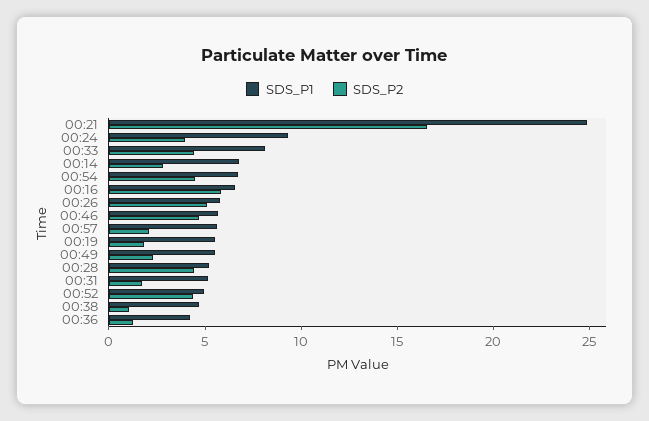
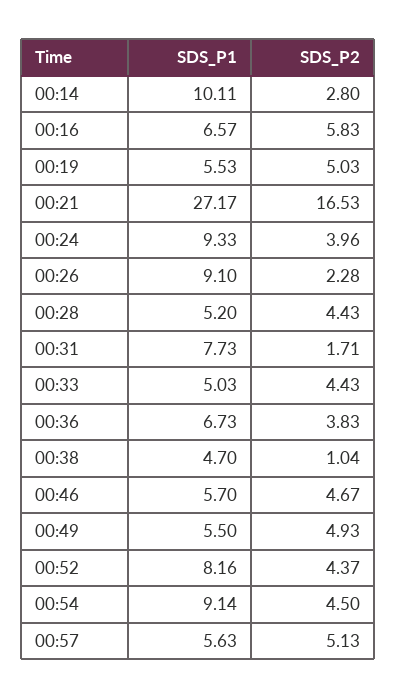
  {
    "SDS_P1": {
-     "00:21": 25,
+     "00:21": 27.17,
      "00:24": 9.33,
-     "00:33": 8,
+     "00:33": 5.03,
-     "00:14": 7,
+     "00:14": 10.11,
-     "00:54": 7,
+     "00:54": 9.14,
      "00:16": 6.57,
-     "00:26": 6,
+     "00:26": 9.1,
      "00:46": 5.7,
      "00:57": 5.63,
      "00:19": 5.53,
      "00:49": 5.5,
      "00:28": 5.2,
-     "00:31": 5,
+     "00:31": 7.73,
-     "00:52": 5,
+     "00:52": 8.16,
      "00:38": 4.7,
-     "00:36": 4
+     "00:36": 6.73
    },
    "SDS_P2": {
      "00:21": 16.53,
      "00:24": 3.96,
      "00:33": 4.43,
      "00:14": 2.8,
      "00:54": 4.5,
      "00:16": 5.83,
-     "00:26": 5,
+     "00:26": 2.28,
      "00:46": 4.67,
-     "00:57": 2,
+     "00:57": 5.13,
-     "00:19": 2,
+     "00:19": 5.03,
-     "00:49": 2,
+     "00:49": 4.93,
      "00:28": 4.43,
      "00:31": 1.71,
      "00:52": 4.37,
      "00:38": 1.04,
-     "00:36": 1
+     "00:36": 3.83
    }
  }

